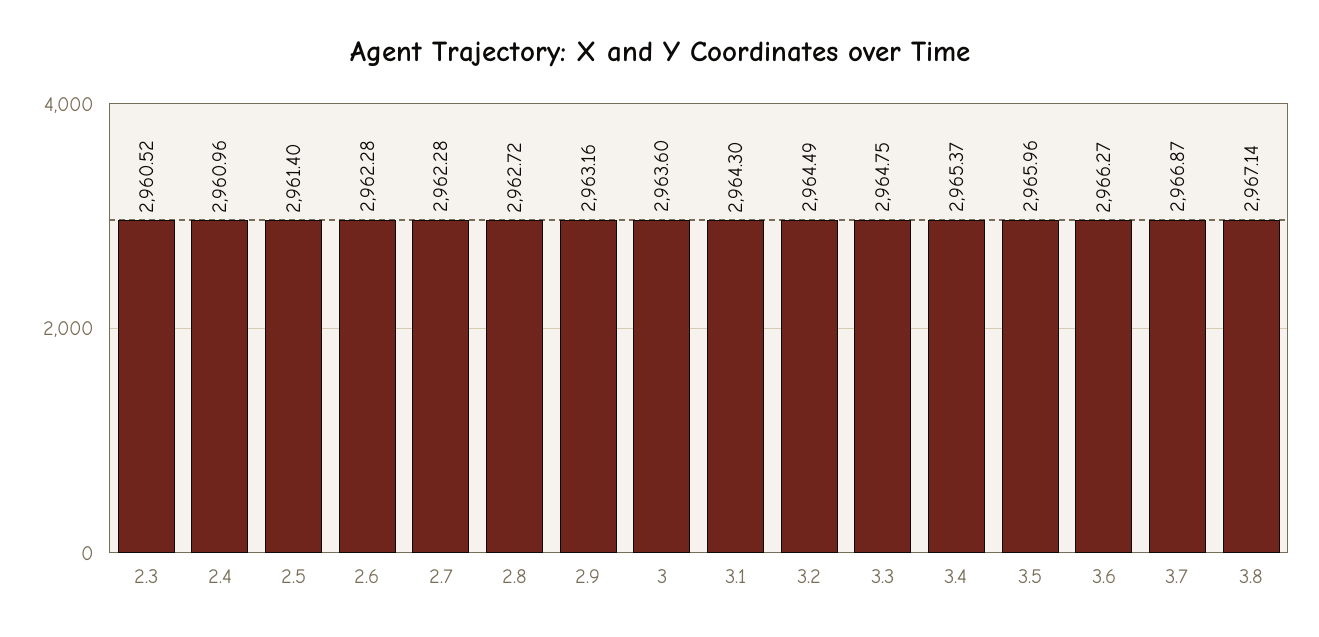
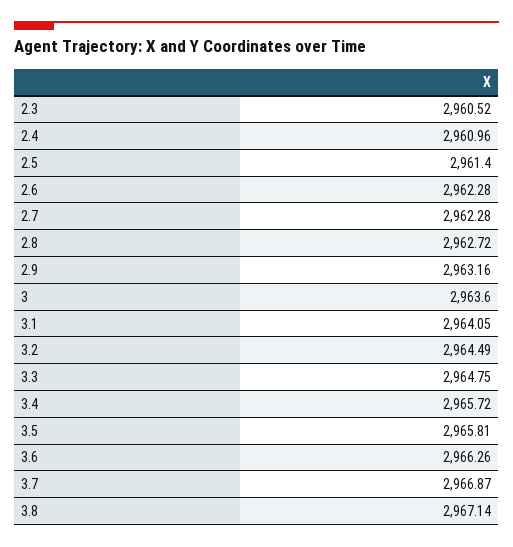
  {
    "2.3": 2960.52,
    "2.4": 2960.96,
    "2.5": 2961.4,
    "2.6": 2962.28,
    "2.7": 2962.28,
    "2.8": 2962.72,
    "2.9": 2963.16,
    "3": 2963.6,
-   "3.1": 2964.3,
+   "3.1": 2964.05,
    "3.2": 2964.49,
    "3.3": 2964.75,
-   "3.4": 2965.37,
+   "3.4": 2965.72,
-   "3.5": 2965.96,
+   "3.5": 2965.81,
-   "3.6": 2966.27,
+   "3.6": 2966.26,
    "3.7": 2966.87,
    "3.8": 2967.14
  }

